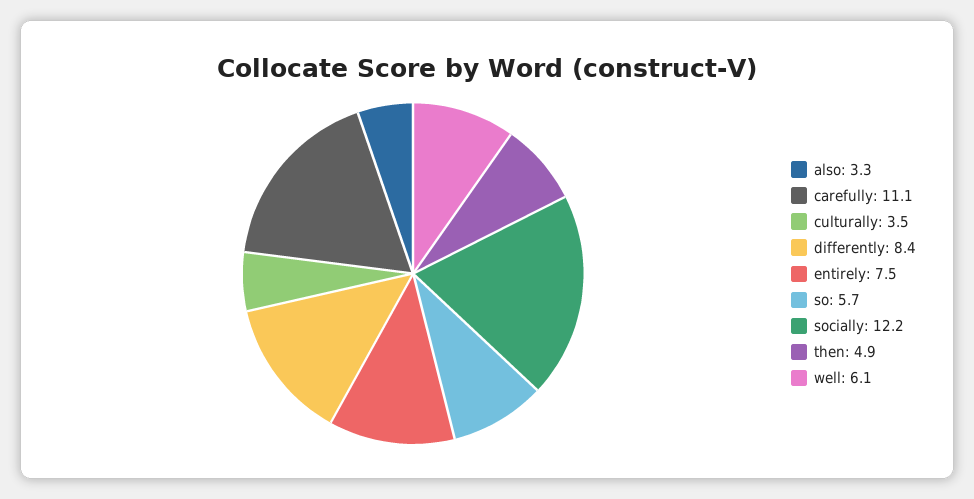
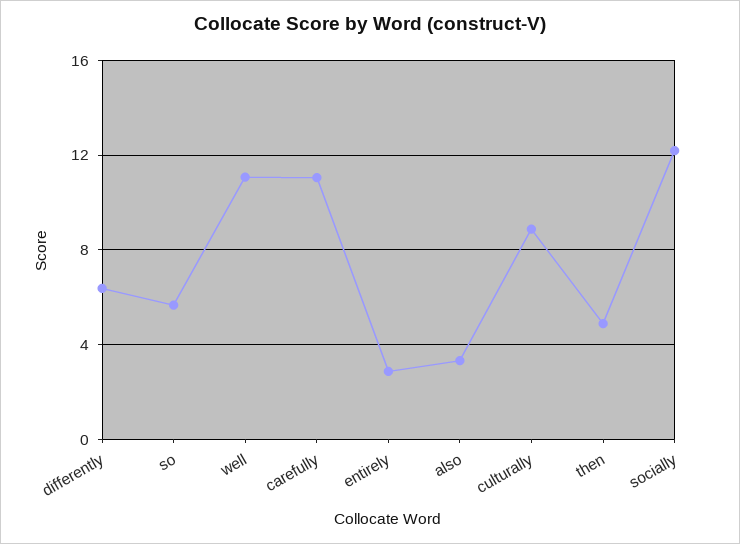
  {
    "also": 3.3,
    "carefully": 11.1,
-   "culturally": 3.5,
+   "culturally": 9,
-   "differently": 8.4,
+   "differently": 6.5,
-   "entirely": 7.5,
+   "entirely": 3,
    "so": 5.7,
    "socially": 12.2,
    "then": 4.9,
-   "well": 6.1
+   "well": 11
  }

